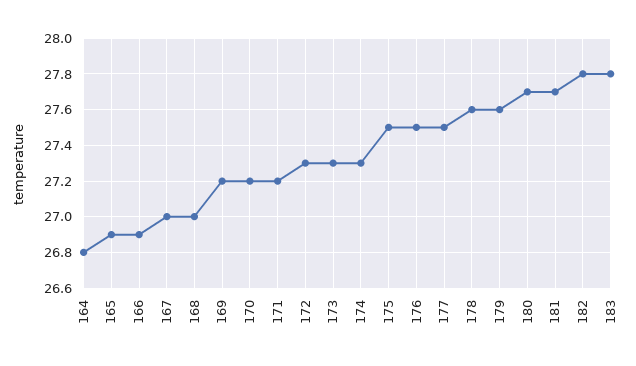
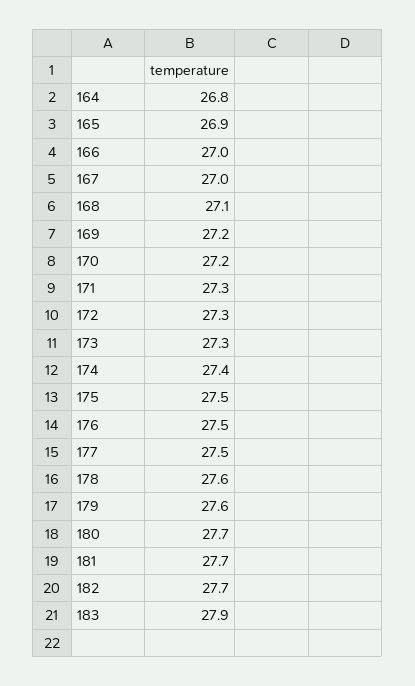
  {
    "164": 26.8,
    "165": 26.9,
-   "166": 26.9,
+   "166": 27,
    "167": 27,
-   "168": 27,
+   "168": 27.1,
    "169": 27.2,
    "170": 27.2,
-   "171": 27.2,
+   "171": 27.3,
    "172": 27.3,
    "173": 27.3,
-   "174": 27.3,
+   "174": 27.4,
    "175": 27.5,
    "176": 27.5,
    "177": 27.5,
    "178": 27.6,
    "179": 27.6,
    "180": 27.7,
    "181": 27.7,
-   "182": 27.8,
+   "182": 27.7,
-   "183": 27.8
+   "183": 27.9
  }

